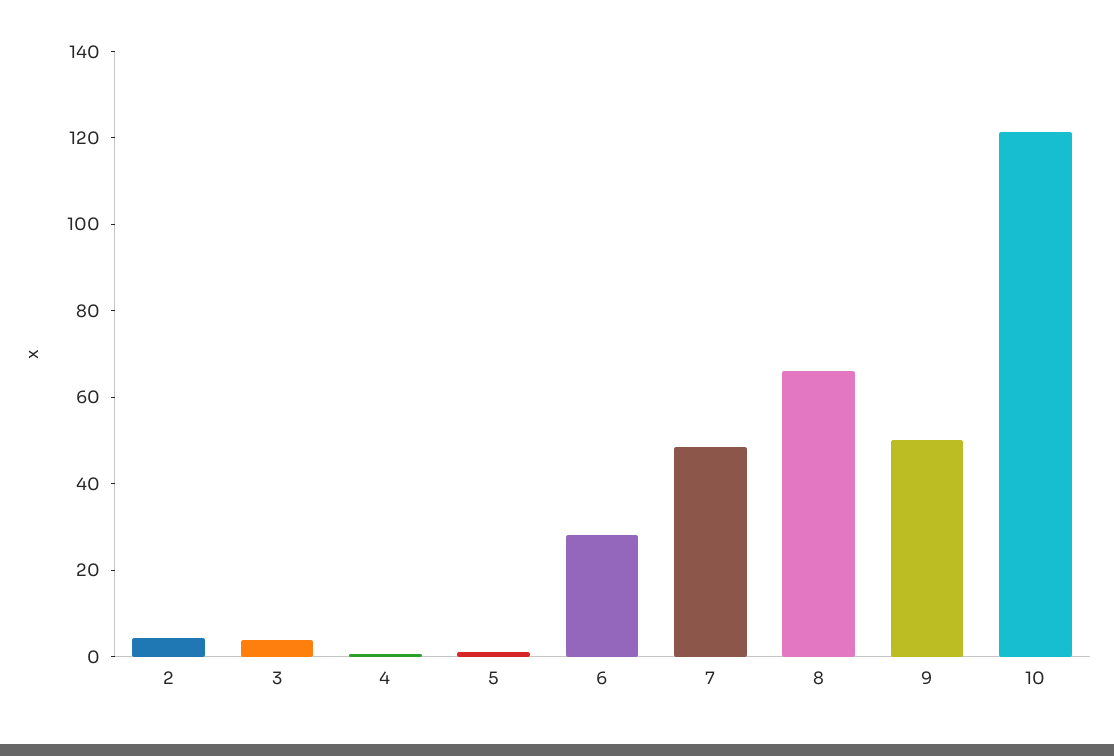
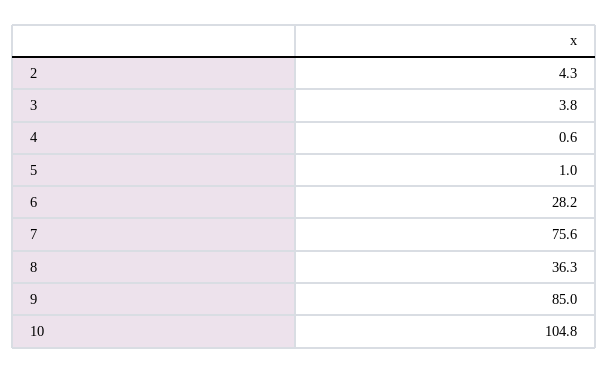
  {
    "2": 4.3,
    "3": 3.8,
    "4": 0.6,
    "5": 1,
    "6": 28.2,
-   "7": 50,
+   "7": 75.6,
-   "8": 65,
+   "8": 36.3,
-   "9": 50,
+   "9": 85,
-   "10": 120
+   "10": 104.8
  }

